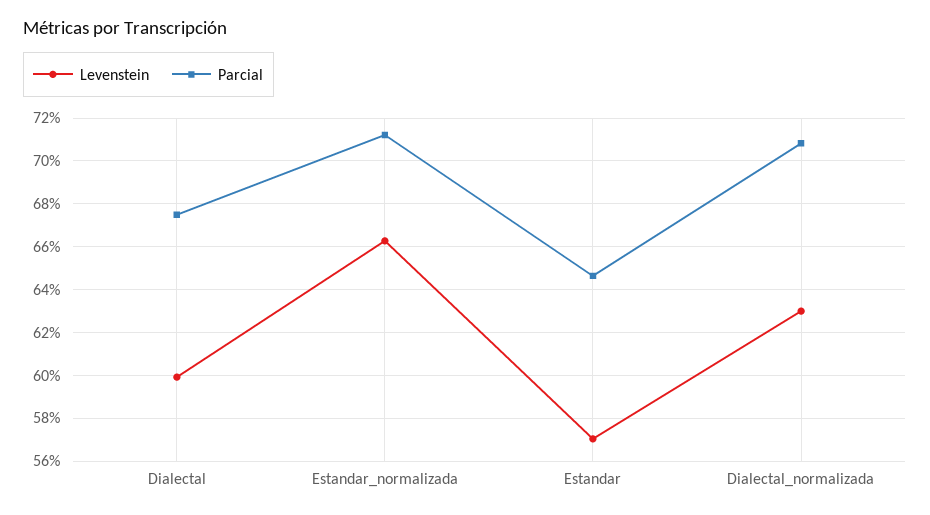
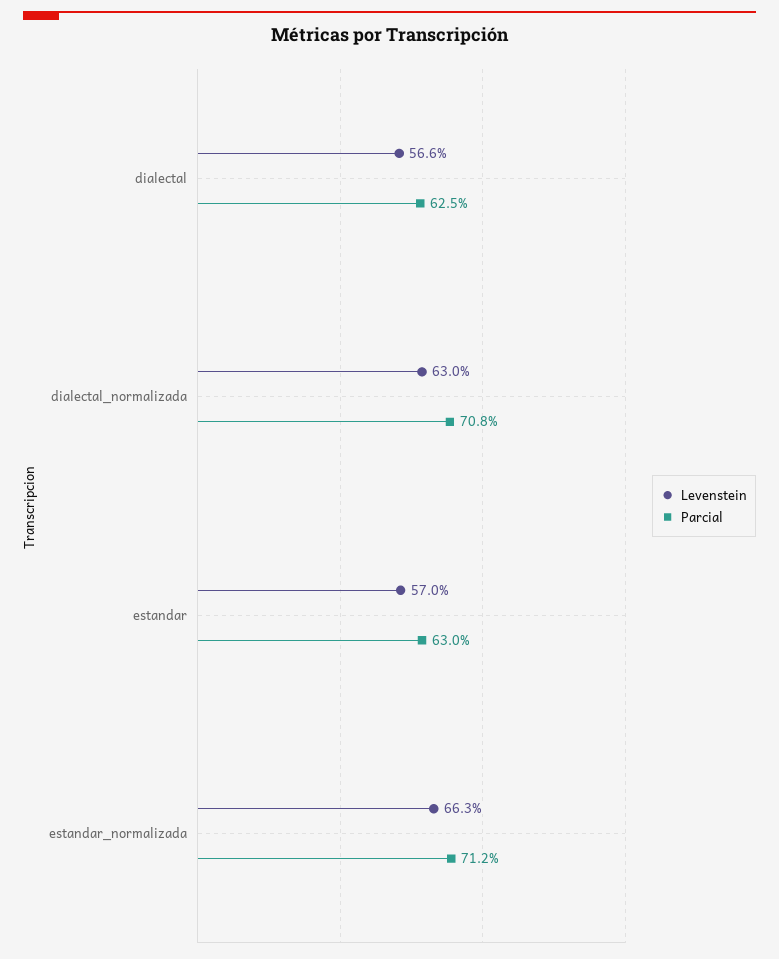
  {
    "Levenstein": {
-     "Dialectal": 60,
+     "Dialectal": 56.6,
      "Estandar_normalizada": 66.3,
      "Estandar": 57,
      "Dialectal_normalizada": 63
    },
    "Parcial": {
-     "Dialectal": 67.5,
+     "Dialectal": 62.5,
      "Estandar_normalizada": 71.2,
-     "Estandar": 64.5,
+     "Estandar": 63,
      "Dialectal_normalizada": 70.8
    }
  }

